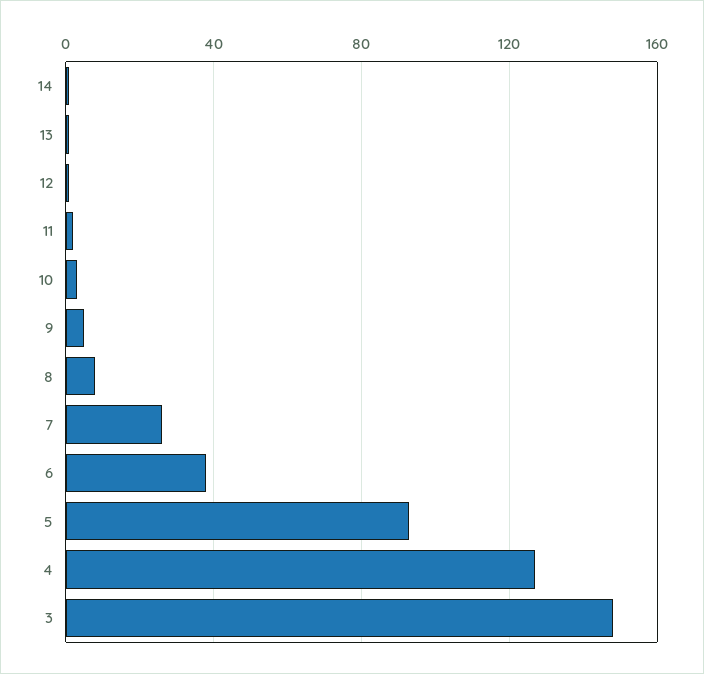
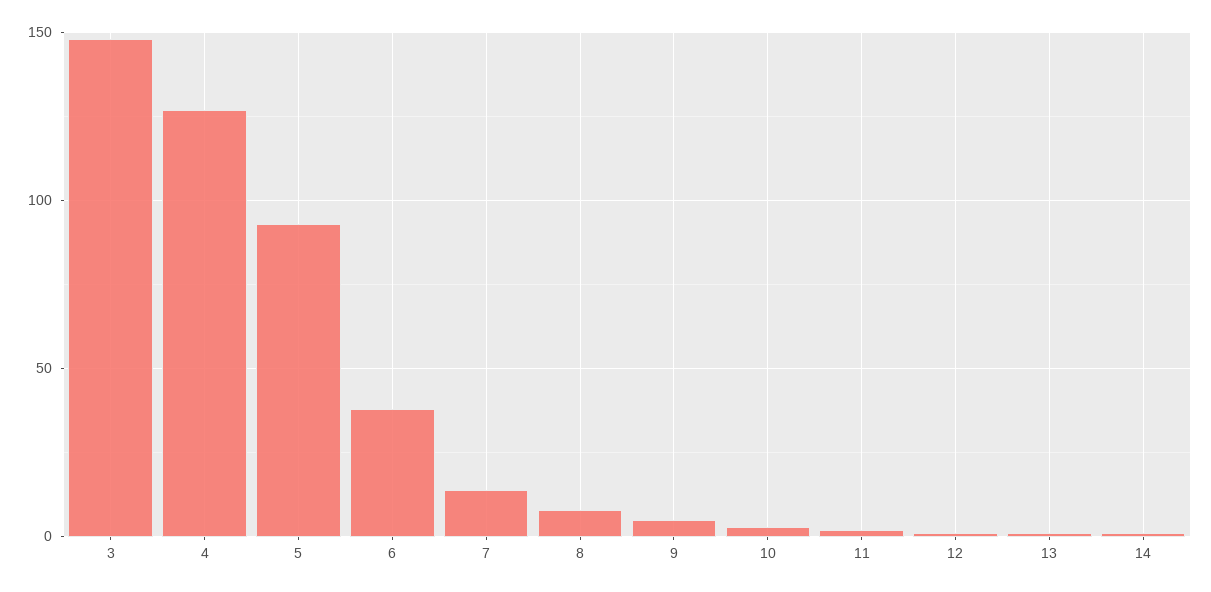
  {
    "14": 0,
    "13": 0,
    "12": 0,
    "11": 0,
    "10": 5,
    "9": 5,
    "8": 10,
-   "7": 25,
+   "7": 15,
    "6": 40,
    "5": 95,
    "4": 125,
    "3": 150
  }

